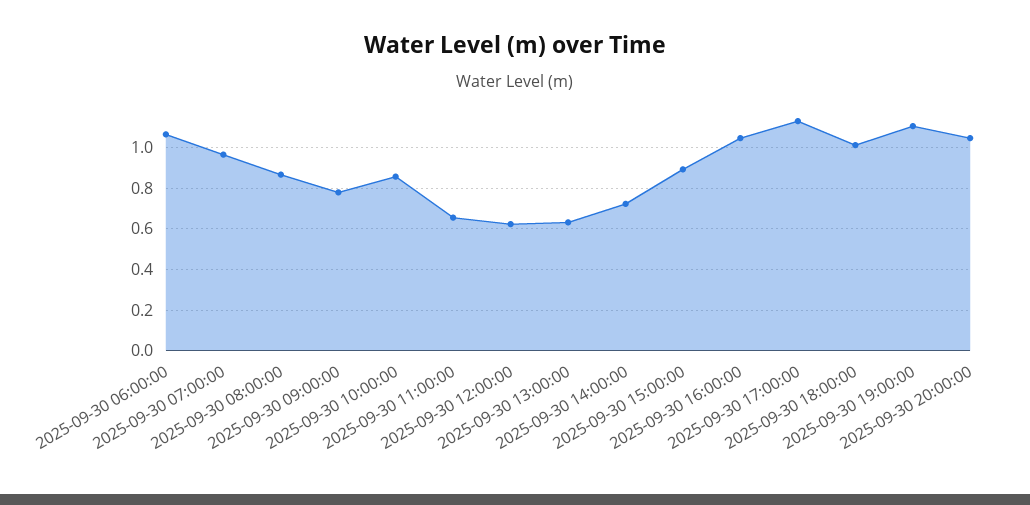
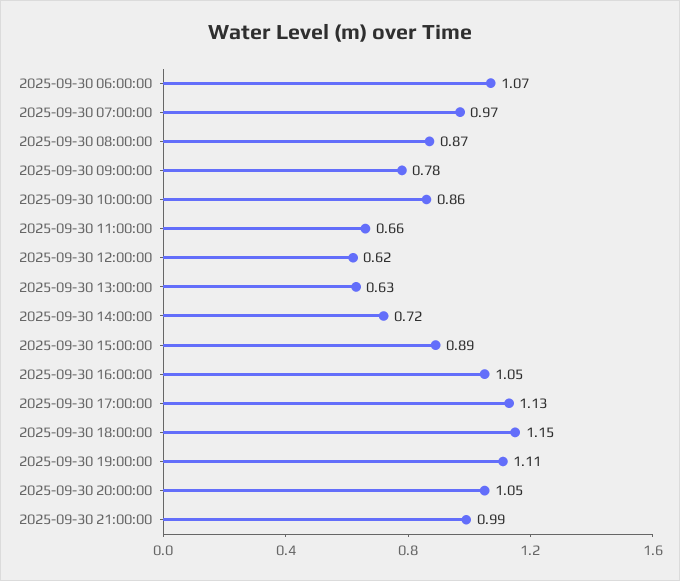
  {
    "2025-09-30 06:00:00": 1.07,
    "2025-09-30 07:00:00": 0.97,
    "2025-09-30 08:00:00": 0.87,
    "2025-09-30 09:00:00": 0.78,
    "2025-09-30 10:00:00": 0.86,
    "2025-09-30 11:00:00": 0.66,
    "2025-09-30 12:00:00": 0.62,
    "2025-09-30 13:00:00": 0.63,
    "2025-09-30 14:00:00": 0.72,
    "2025-09-30 15:00:00": 0.89,
    "2025-09-30 16:00:00": 1.05,
    "2025-09-30 17:00:00": 1.13,
-   "2025-09-30 18:00:00": 1,
+   "2025-09-30 18:00:00": 1.15,
    "2025-09-30 19:00:00": 1.11,
-   "2025-09-30 20:00:00": 1.05
+   "2025-09-30 20:00:00": 1.05,
+   "2025-09-30 21:00:00": 0.99
  }

